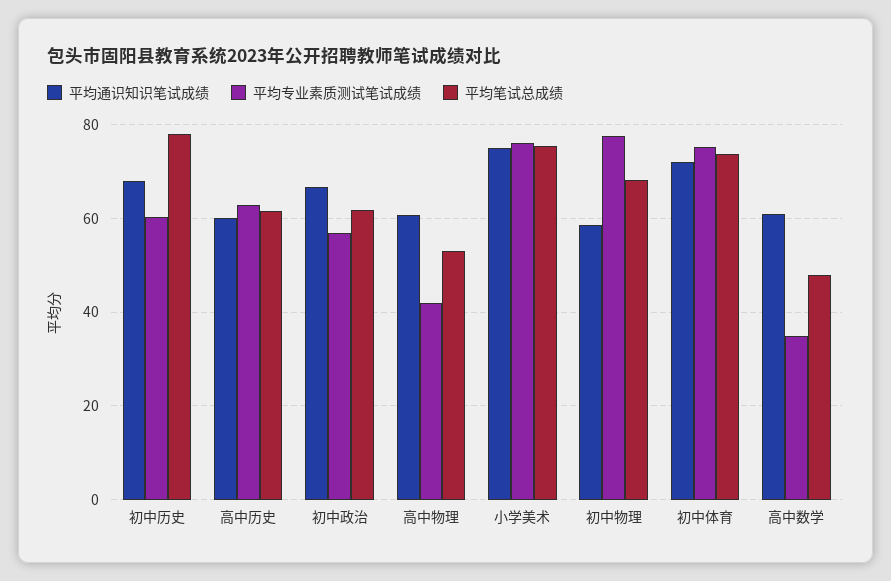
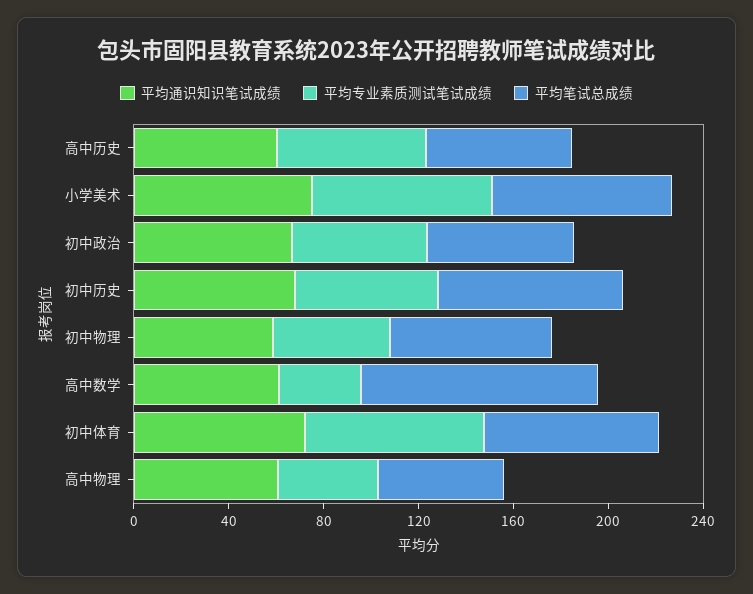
  {
    "平均通识知识笔试成绩": {
      "初中历史": 68,
      "高中历史": 60,
      "初中政治": 66,
      "高中物理": 60,
      "小学美术": 76,
      "初中物理": 58,
      "初中体育": 72,
      "高中数学": 62
    },
    "平均专业素质测试笔试成绩": {
      "初中历史": 60,
      "高中历史": 64,
      "初中政治": 56,
      "高中物理": 42,
      "小学美术": 76,
-     "初中物理": 78,
+     "初中物理": 50,
      "初中体育": 76,
      "高中数学": 34
    },
    "平均笔试总成绩": {
      "初中历史": 78,
      "高中历史": 62,
      "初中政治": 62,
      "高中物理": 54,
      "小学美术": 76,
      "初中物理": 68,
      "初中体育": 74,
-     "高中数学": 48
+     "高中数学": 100
    }
  }

